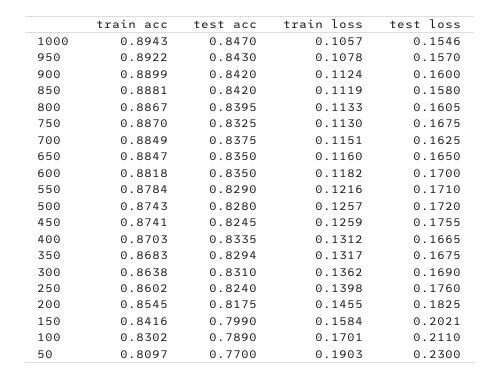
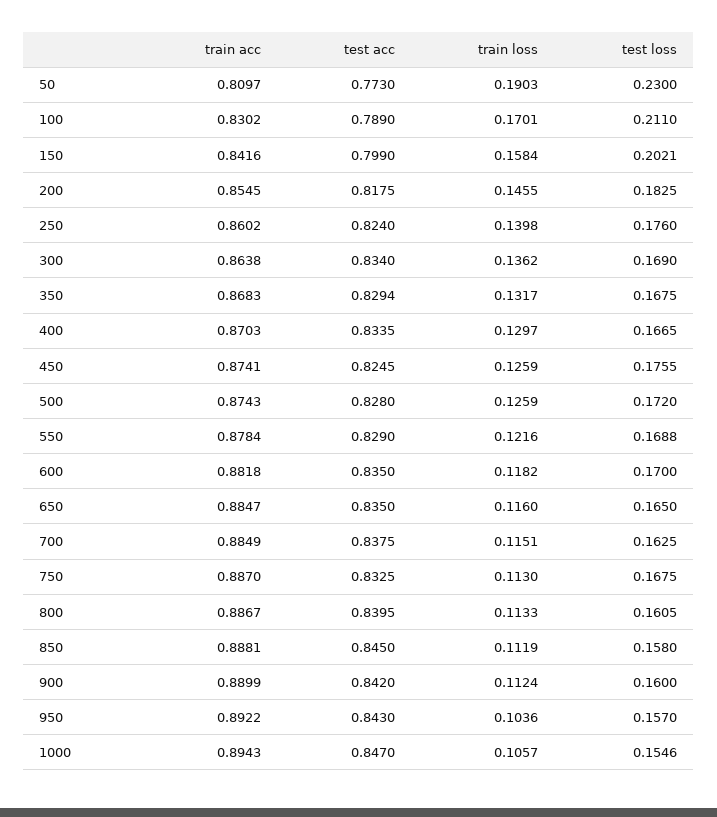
  {
    "train acc": {
      "1000": 0.8943,
      "950": 0.8922,
      "900": 0.8899,
      "850": 0.8881,
      "800": 0.8867,
      "750": 0.887,
      "700": 0.8849,
      "650": 0.8847,
      "600": 0.8818,
      "550": 0.8784,
      "500": 0.8743,
      "450": 0.8741,
      "400": 0.8703,
      "350": 0.8683,
      "300": 0.8638,
      "250": 0.8602,
      "200": 0.8545,
      "150": 0.8416,
      "100": 0.8302,
      "50": 0.8097
    },
    "test acc": {
      "1000": 0.847,
      "950": 0.843,
      "900": 0.842,
-     "850": 0.842,
+     "850": 0.845,
      "800": 0.8395,
      "750": 0.8325,
      "700": 0.8375,
      "650": 0.835,
      "600": 0.835,
      "550": 0.829,
      "500": 0.828,
      "450": 0.8245,
      "400": 0.8335,
      "350": 0.8294,
-     "300": 0.831,
+     "300": 0.834,
      "250": 0.824,
      "200": 0.8175,
      "150": 0.799,
      "100": 0.789,
-     "50": 0.77
+     "50": 0.773
    },
    "train loss": {
      "1000": 0.1057,
-     "950": 0.1078,
+     "950": 0.1036,
      "900": 0.1124,
      "850": 0.1119,
      "800": 0.1133,
      "750": 0.113,
      "700": 0.1151,
      "650": 0.116,
      "600": 0.1182,
      "550": 0.1216,
-     "500": 0.1257,
+     "500": 0.1259,
      "450": 0.1259,
-     "400": 0.1312,
+     "400": 0.1297,
      "350": 0.1317,
      "300": 0.1362,
      "250": 0.1398,
      "200": 0.1455,
      "150": 0.1584,
      "100": 0.1701,
      "50": 0.1903
    },
    "test loss": {
      "1000": 0.1546,
      "950": 0.157,
      "900": 0.16,
      "850": 0.158,
      "800": 0.1605,
      "750": 0.1675,
      "700": 0.1625,
      "650": 0.165,
      "600": 0.17,
-     "550": 0.171,
+     "550": 0.1688,
      "500": 0.172,
      "450": 0.1755,
      "400": 0.1665,
      "350": 0.1675,
      "300": 0.169,
      "250": 0.176,
      "200": 0.1825,
      "150": 0.2021,
      "100": 0.211,
      "50": 0.23
    }
  }

